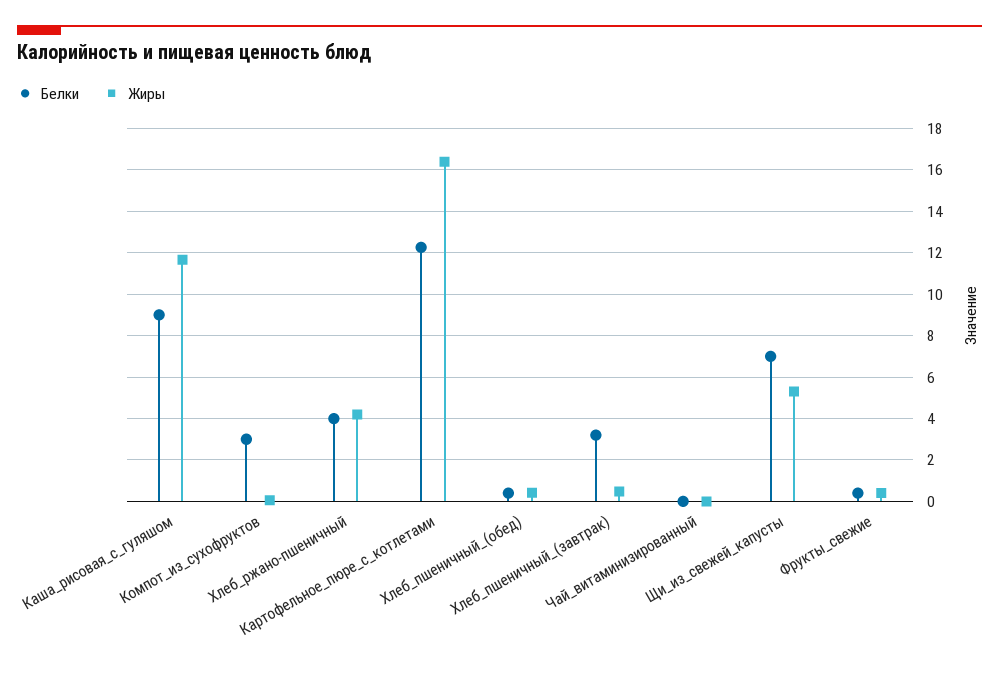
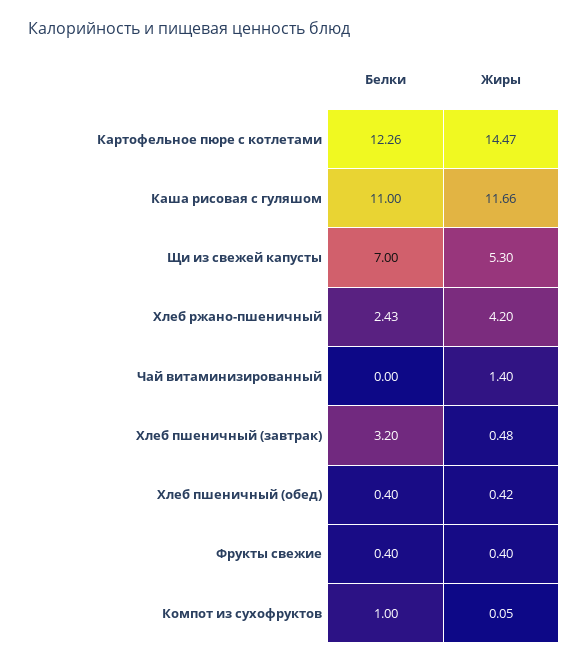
  {
    "Белки": {
-     "Каша_рисовая_с_гуляшом": 9,
+     "Каша_рисовая_с_гуляшом": 11,
-     "Компот_из_сухофруктов": 3,
+     "Компот_из_сухофруктов": 1,
-     "Хлеб_ржано-пшеничный": 4,
+     "Хлеб_ржано-пшеничный": 2.43,
      "Картофельное_пюре_с_котлетами": 12.26,
      "Хлеб_пшеничный_(обед)": 0.4,
      "Хлеб_пшеничный_(завтрак)": 3.2,
      "Чай_витаминизированный": 0,
      "Щи_из_свежей_капусты": 7,
      "Фрукты_свежие": 0.4
    },
    "Жиры": {
      "Каша_рисовая_с_гуляшом": 11.66,
      "Компот_из_сухофруктов": 0.05,
      "Хлеб_ржано-пшеничный": 4.2,
-     "Картофельное_пюре_с_котлетами": 16.5,
+     "Картофельное_пюре_с_котлетами": 14.47,
      "Хлеб_пшеничный_(обед)": 0.42,
      "Хлеб_пшеничный_(завтрак)": 0.48,
-     "Чай_витаминизированный": 0,
+     "Чай_витаминизированный": 1.4,
      "Щи_из_свежей_капусты": 5.3,
      "Фрукты_свежие": 0.4
    }
  }

